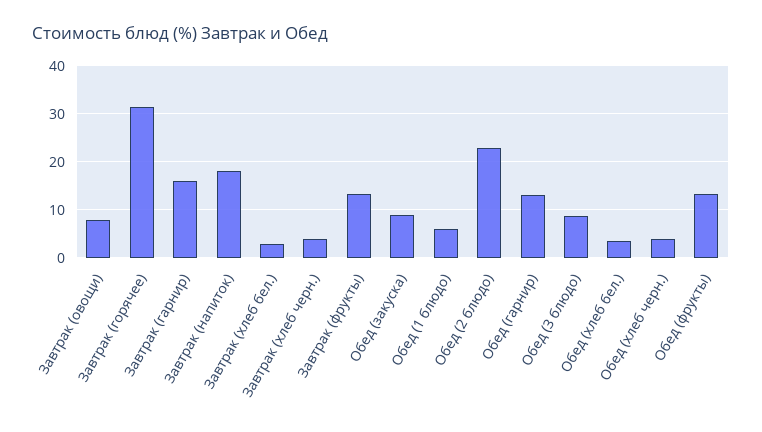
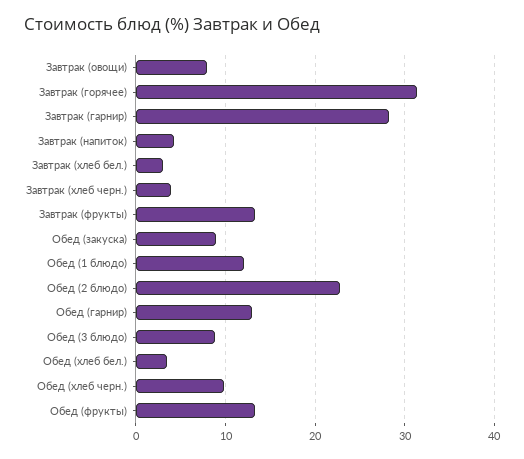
  {
    "Завтрак (овощи)": 8,
    "Завтрак (горячее)": 31,
-   "Завтрак (гарнир)": 16,
+   "Завтрак (гарнир)": 28,
-   "Завтрак (напиток)": 18,
+   "Завтрак (напиток)": 4,
    "Завтрак (хлеб бел.)": 3,
    "Завтрак (хлеб черн.)": 4,
    "Завтрак (фрукты)": 13,
    "Обед (закуска)": 9,
-   "Обед (1 блюдо)": 6,
+   "Обед (1 блюдо)": 12,
    "Обед (2 блюдо)": 23,
    "Обед (гарнир)": 13,
    "Обед (3 блюдо)": 9,
    "Обед (хлеб бел.)": 3,
-   "Обед (хлеб черн.)": 4,
+   "Обед (хлеб черн.)": 10,
    "Обед (фрукты)": 13
  }

